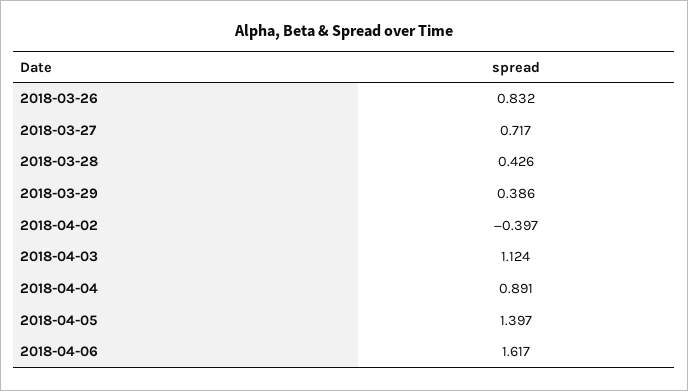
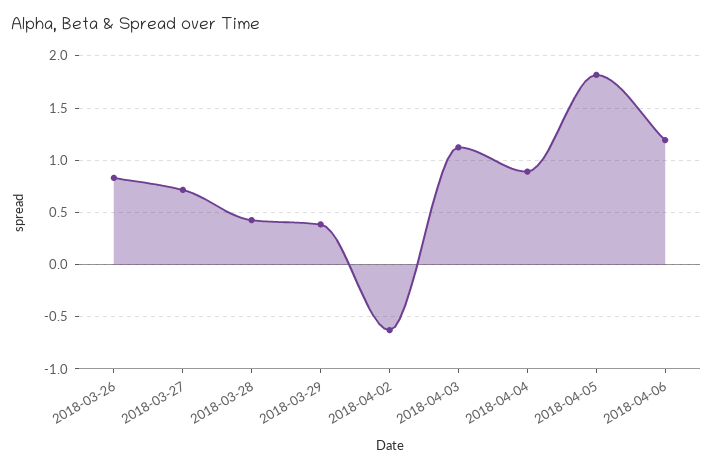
  {
    "2018-03-26": 0.832,
    "2018-03-27": 0.717,
    "2018-03-28": 0.426,
    "2018-03-29": 0.386,
-   "2018-04-02": -0.397,
+   "2018-04-02": -0.6,
    "2018-04-03": 1.124,
    "2018-04-04": 0.891,
-   "2018-04-05": 1.397,
+   "2018-04-05": 1.8,
-   "2018-04-06": 1.617
+   "2018-04-06": 1.2
  }

